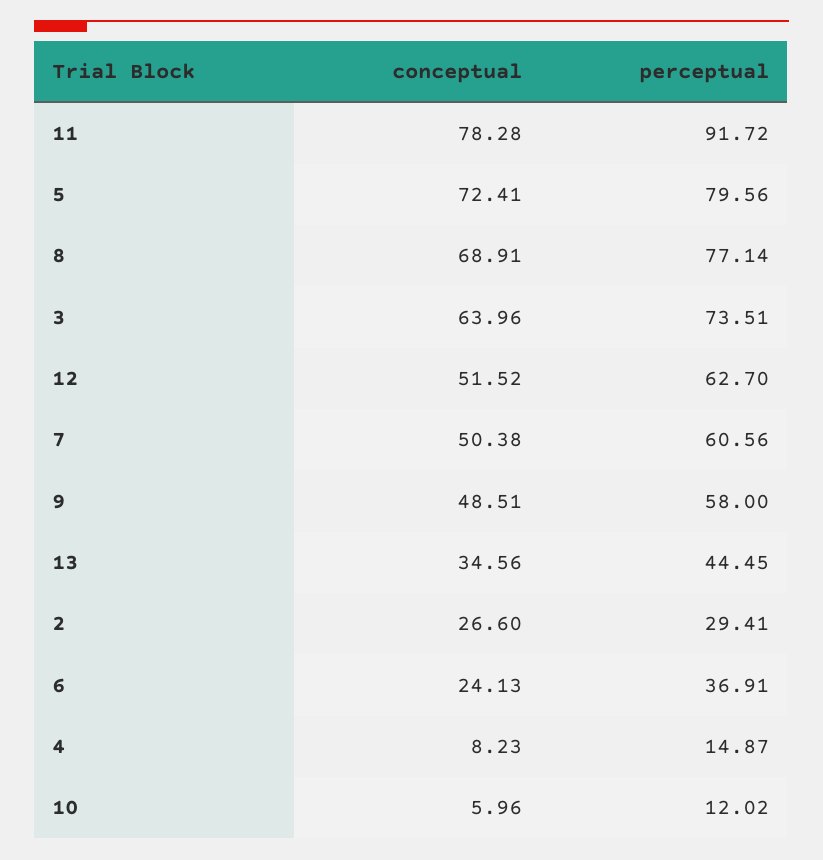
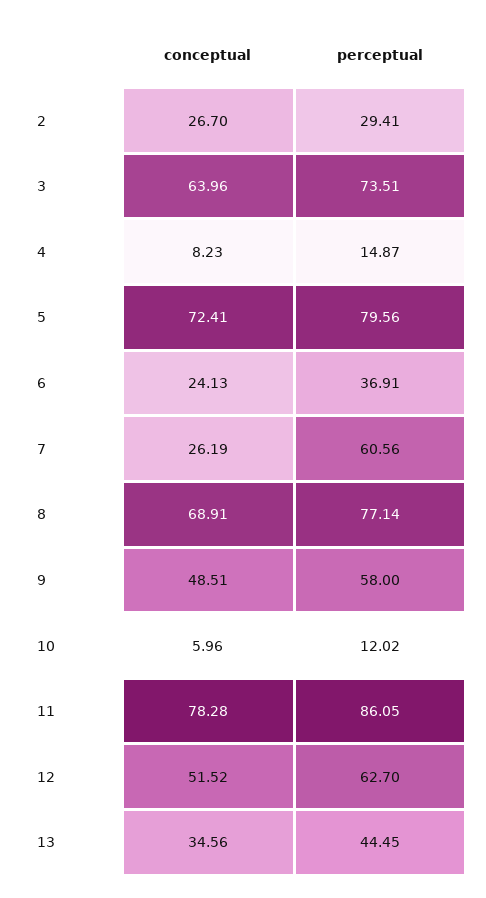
  {
    "conceptual": {
      "11": 78.28,
      "5": 72.41,
      "8": 68.91,
      "3": 63.96,
      "12": 51.52,
-     "7": 50.38,
+     "7": 26.19,
      "9": 48.51,
      "13": 34.56,
-     "2": 26.6,
+     "2": 26.7,
      "6": 24.13,
      "4": 8.23,
      "10": 5.96
    },
    "perceptual": {
-     "11": 91.72,
+     "11": 86.05,
      "5": 79.56,
      "8": 77.14,
      "3": 73.51,
      "12": 62.7,
      "7": 60.56,
      "9": 58,
      "13": 44.45,
      "2": 29.41,
      "6": 36.91,
      "4": 14.87,
      "10": 12.02
    }
  }

